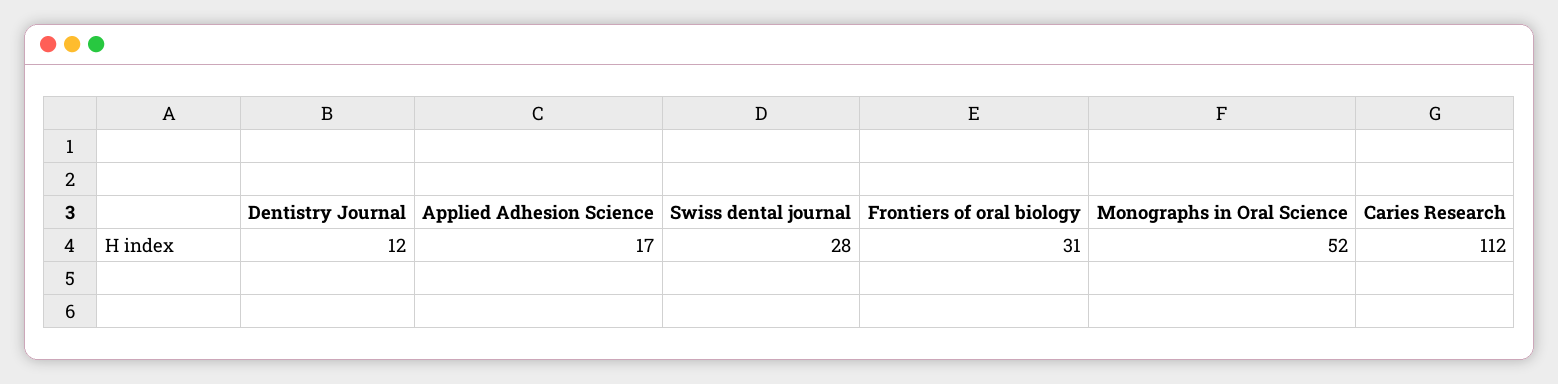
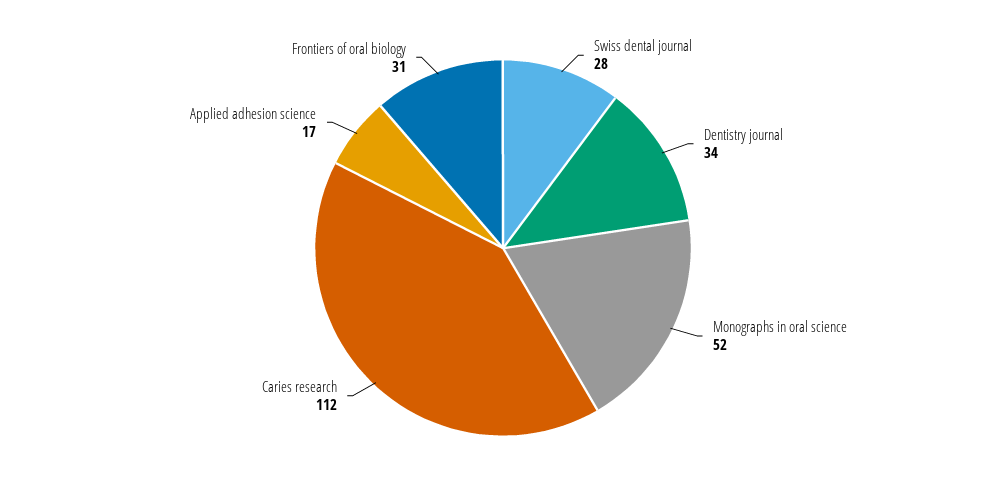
  {
-   "Dentistry Journal": 12,
+   "Dentistry Journal": 34,
    "Applied Adhesion Science": 17,
    "Swiss dental journal": 28,
    "Frontiers of oral biology": 31,
    "Monographs in Oral Science": 52,
    "Caries Research": 112
  }

